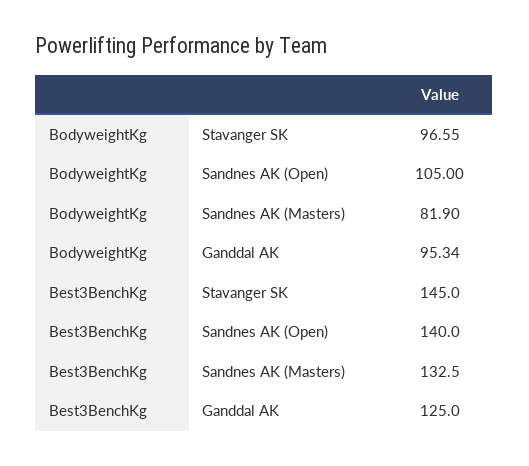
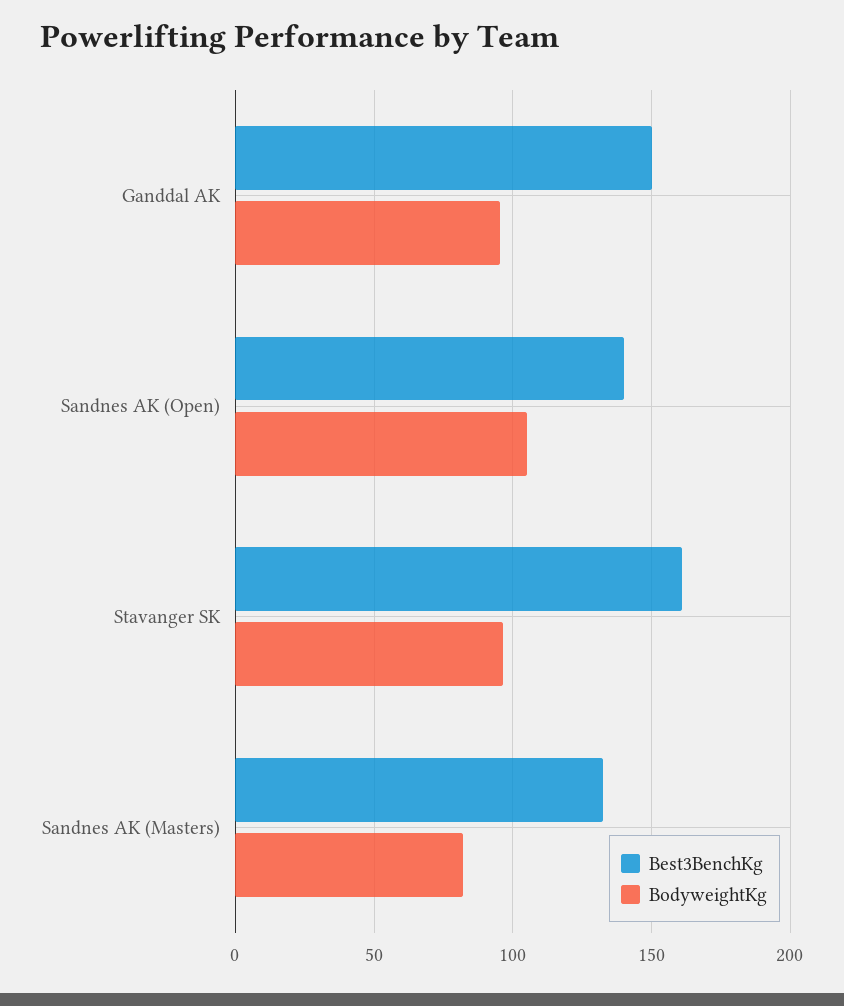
  {
    "BodyweightKg": {
      "Stavanger SK": 96.55,
      "Sandnes AK (Open)": 105,
      "Sandnes AK (Masters)": 81.9,
      "Ganddal AK": 95.34
    },
    "Best3BenchKg": {
-     "Stavanger SK": 145,
+     "Stavanger SK": 160,
      "Sandnes AK (Open)": 140,
      "Sandnes AK (Masters)": 132.5,
-     "Ganddal AK": 125
+     "Ganddal AK": 150
    }
  }

